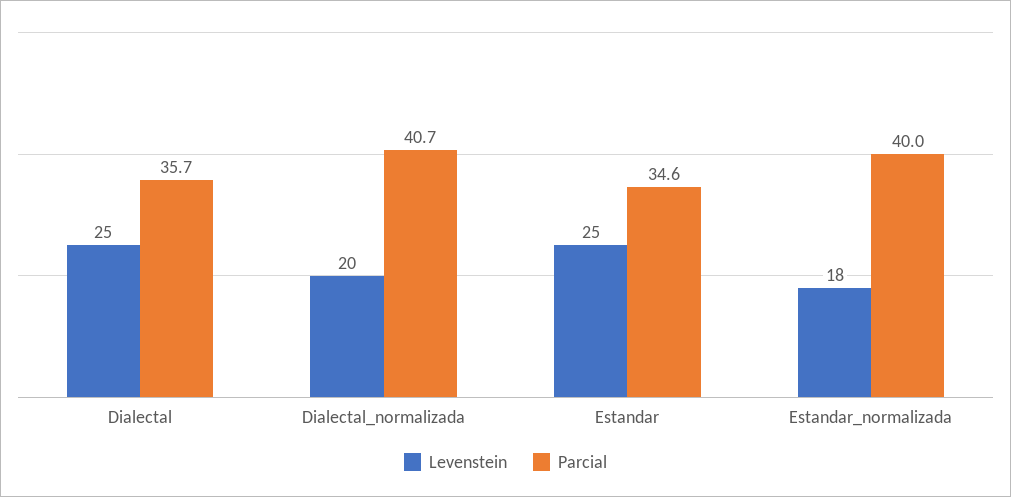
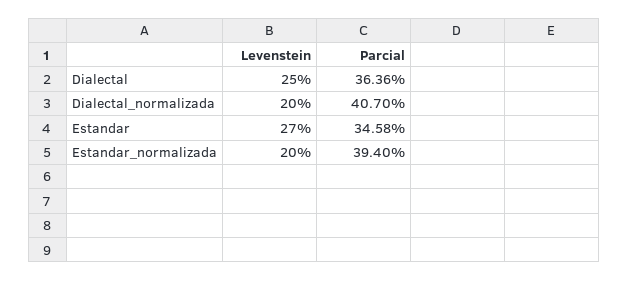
  {
    "Levenstein": {
      "Dialectal": 25,
      "Dialectal_normalizada": 20,
-     "Estandar": 25,
+     "Estandar": 27,
-     "Estandar_normalizada": 18
+     "Estandar_normalizada": 20
    },
    "Parcial": {
-     "Dialectal": 35.7,
+     "Dialectal": 36.36,
      "Dialectal_normalizada": 40.7,
      "Estandar": 34.58,
-     "Estandar_normalizada": 40
+     "Estandar_normalizada": 39.4
    }
  }

